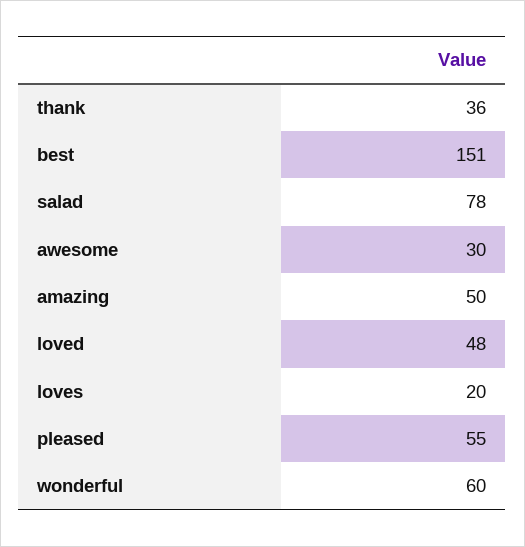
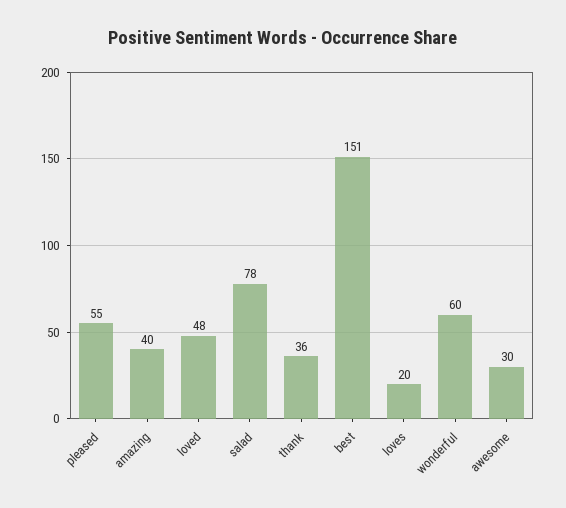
  {
    "thank": 36,
    "best": 151,
    "salad": 78,
    "awesome": 30,
-   "amazing": 50,
+   "amazing": 40,
    "loved": 48,
    "loves": 20,
    "pleased": 55,
    "wonderful": 60
  }

